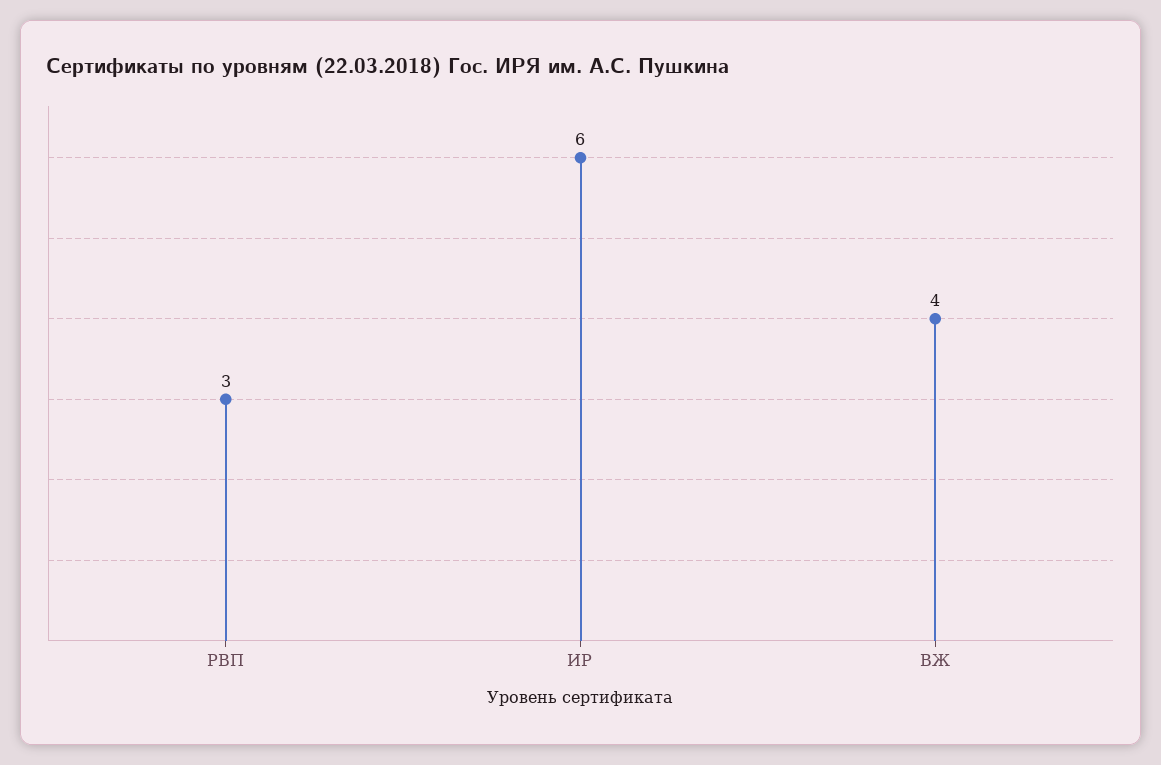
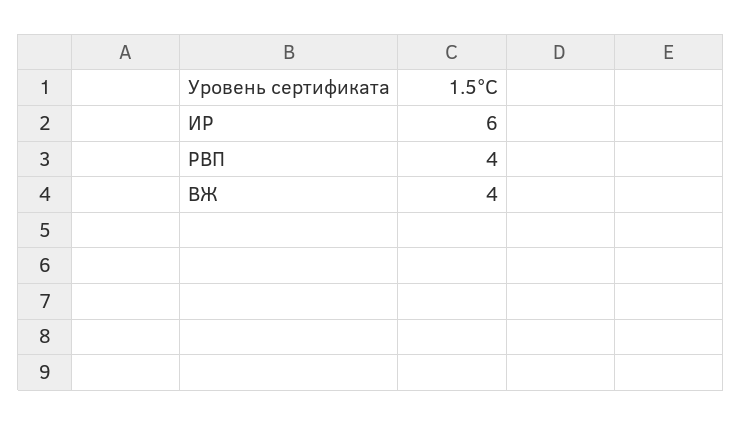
  {
-   "РВП": 3,
+   "РВП": 4,
    "ИР": 6,
    "ВЖ": 4
  }

